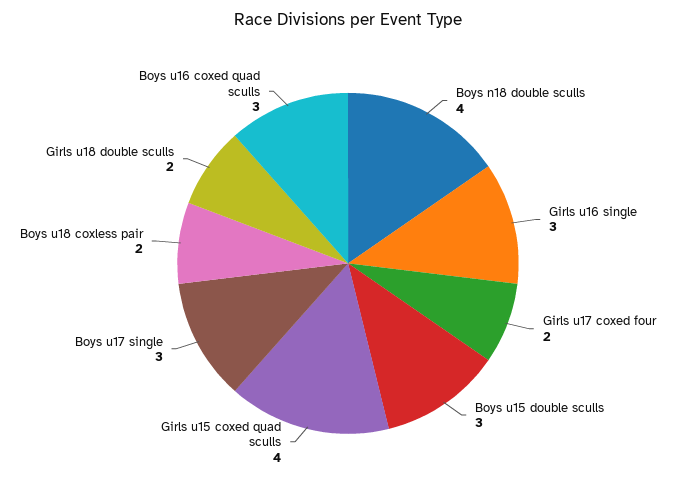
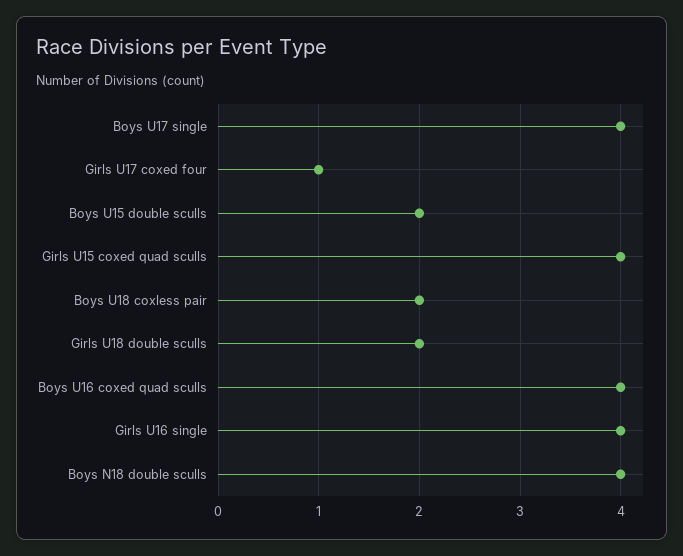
  {
    "Boys n18 double sculls": 4,
-   "Girls u16 single": 3,
+   "Girls u16 single": 4,
-   "Girls u17 coxed four": 2,
+   "Girls u17 coxed four": 1,
-   "Boys u15 double sculls": 3,
+   "Boys u15 double sculls": 2,
    "Girls u15 coxed quad sculls": 4,
-   "Boys u17 single": 3,
+   "Boys u17 single": 4,
    "Boys u18 coxless pair": 2,
    "Girls u18 double sculls": 2,
-   "Boys u16 coxed quad sculls": 3
+   "Boys u16 coxed quad sculls": 4
  }

